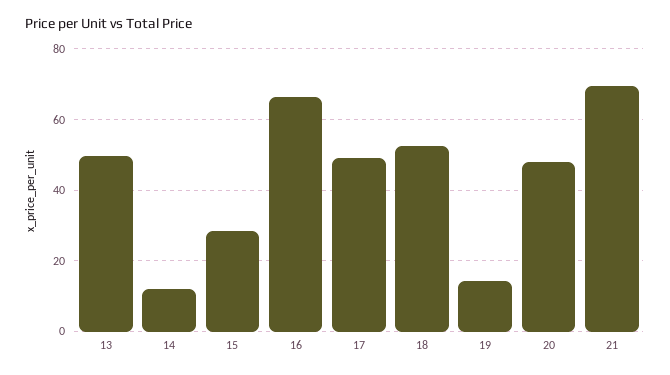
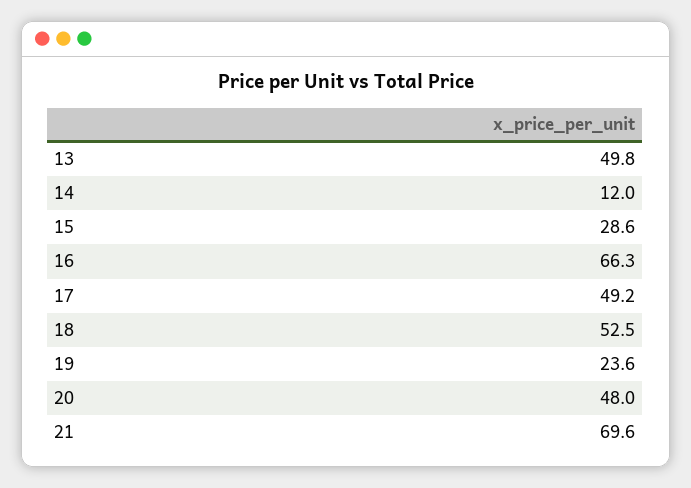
  {
    "13": 49.8,
    "14": 12,
    "15": 28.6,
    "16": 66.3,
    "17": 49.2,
    "18": 52.5,
-   "19": 14,
+   "19": 23.6,
    "20": 48,
    "21": 69.6
  }

